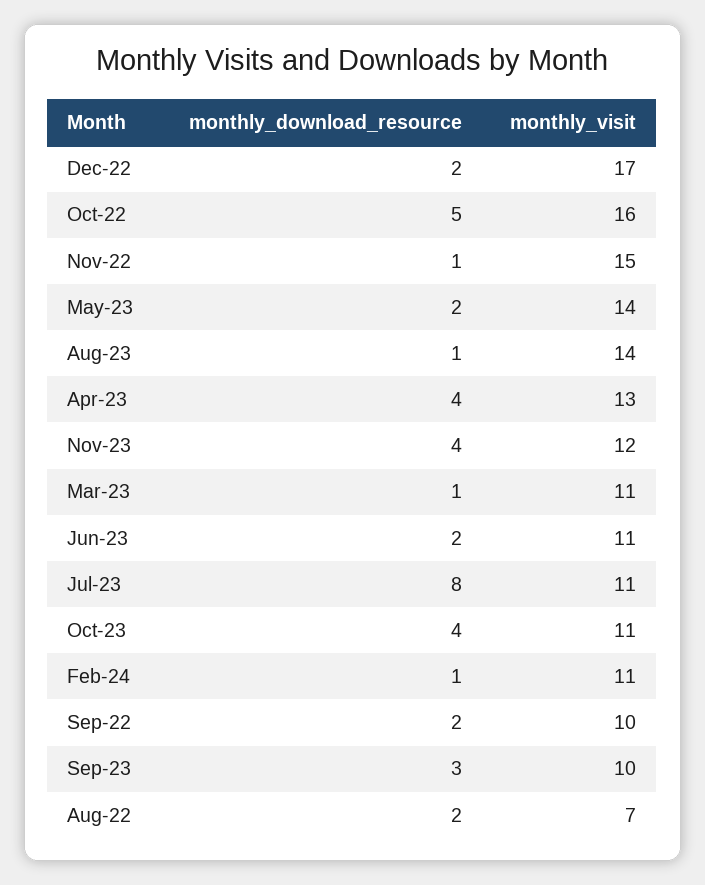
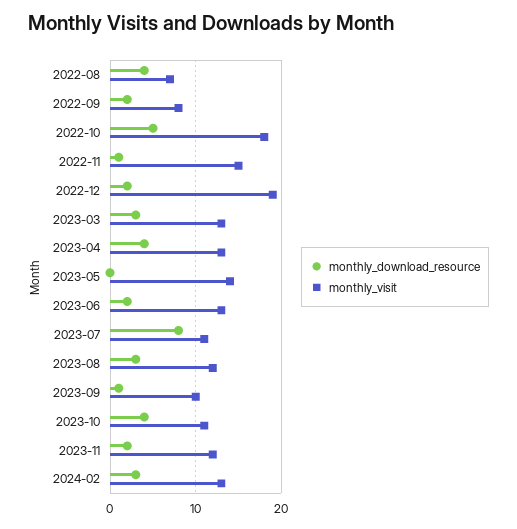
  {
    "monthly_download_resource": {
      "Dec-22": 2,
      "Oct-22": 5,
      "Nov-22": 1,
-     "May-23": 2,
+     "May-23": 0,
-     "Aug-23": 1,
+     "Aug-23": 3,
      "Apr-23": 4,
-     "Nov-23": 4,
+     "Nov-23": 2,
-     "Mar-23": 1,
+     "Mar-23": 3,
      "Jun-23": 2,
      "Jul-23": 8,
      "Oct-23": 4,
-     "Feb-24": 1,
+     "Feb-24": 3,
      "Sep-22": 2,
-     "Sep-23": 3,
+     "Sep-23": 1,
-     "Aug-22": 2
+     "Aug-22": 4
    },
    "monthly_visit": {
-     "Dec-22": 17,
+     "Dec-22": 19,
-     "Oct-22": 16,
+     "Oct-22": 18,
      "Nov-22": 15,
      "May-23": 14,
-     "Aug-23": 14,
+     "Aug-23": 12,
      "Apr-23": 13,
      "Nov-23": 12,
-     "Mar-23": 11,
+     "Mar-23": 13,
-     "Jun-23": 11,
+     "Jun-23": 13,
      "Jul-23": 11,
      "Oct-23": 11,
-     "Feb-24": 11,
+     "Feb-24": 13,
-     "Sep-22": 10,
+     "Sep-22": 8,
      "Sep-23": 10,
      "Aug-22": 7
    }
  }

